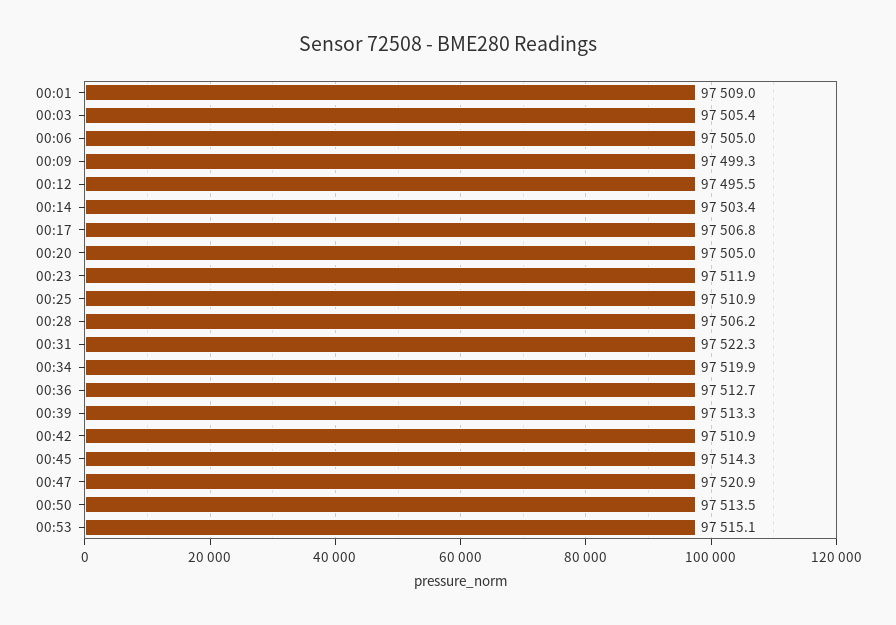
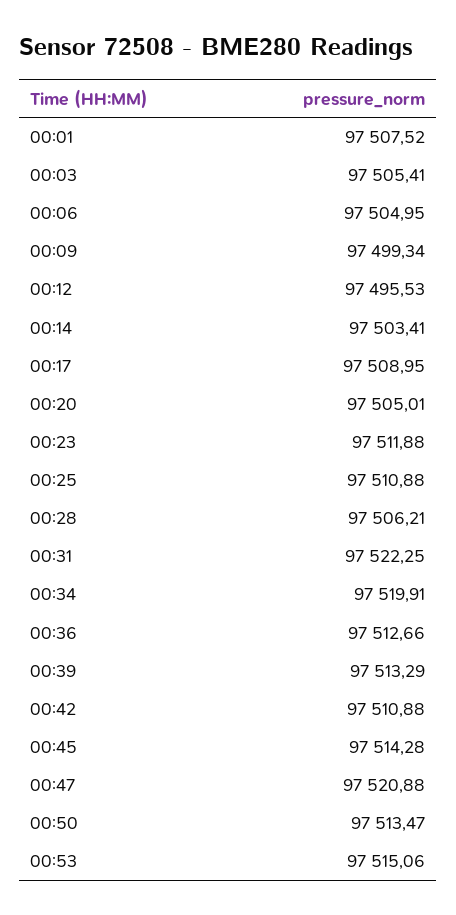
  {
-   "00:01": 97509,
+   "00:01": 97507.52,
    "00:03": 97505.41,
    "00:06": 97504.95,
    "00:09": 97499.34,
    "00:12": 97495.53,
    "00:14": 97503.41,
-   "00:17": 97506.8,
+   "00:17": 97508.95,
    "00:20": 97505.01,
    "00:23": 97511.88,
    "00:25": 97510.88,
    "00:28": 97506.21,
    "00:31": 97522.25,
    "00:34": 97519.91,
    "00:36": 97512.66,
    "00:39": 97513.29,
    "00:42": 97510.88,
    "00:45": 97514.28,
    "00:47": 97520.88,
    "00:50": 97513.47,
    "00:53": 97515.06
  }

